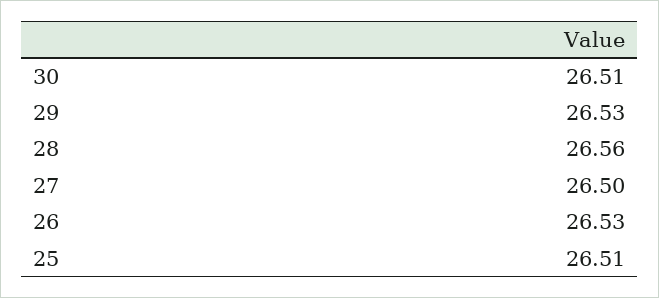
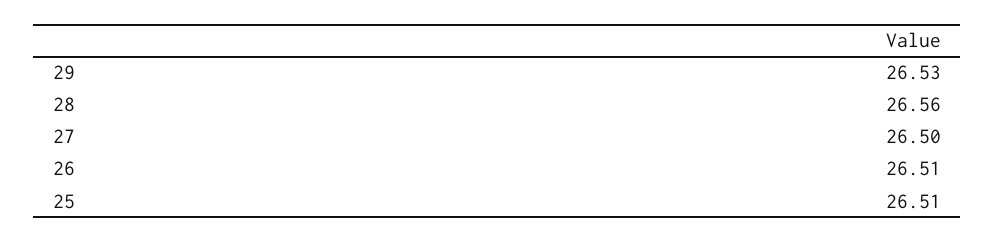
  {
-   "30": 26.51,
    "29": 26.53,
    "28": 26.56,
    "27": 26.5,
-   "26": 26.53,
+   "26": 26.51,
    "25": 26.51
  }

